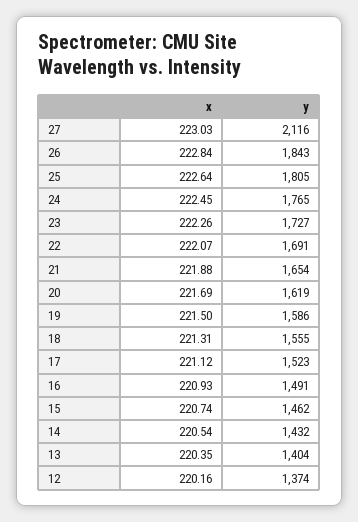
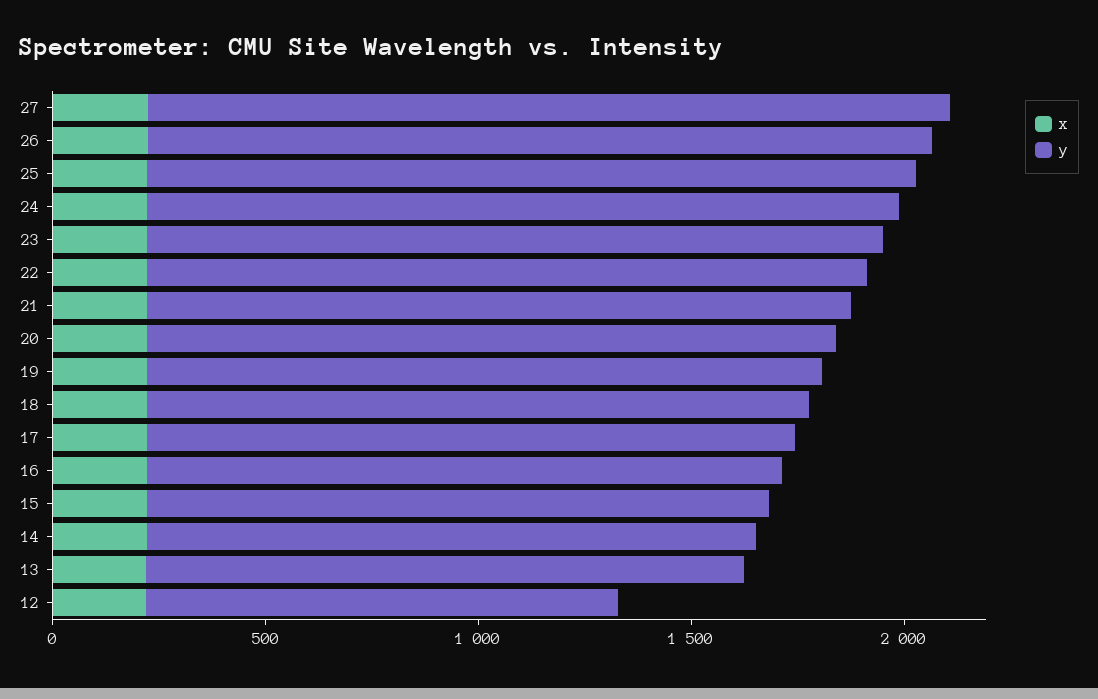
  {
    "x": {
      "27": 223.03,
      "26": 222.84,
      "25": 222.64,
      "24": 222.45,
      "23": 222.26,
      "22": 222.07,
      "21": 221.88,
      "20": 221.69,
      "19": 221.5,
      "18": 221.31,
      "17": 221.12,
      "16": 220.93,
      "15": 220.74,
      "14": 220.54,
      "13": 220.35,
      "12": 220.16
    },
    "y": {
-     "27": 2116,
+     "27": 1900,
      "26": 1843,
      "25": 1805,
      "24": 1765,
      "23": 1727,
      "22": 1691,
      "21": 1654,
      "20": 1619,
      "19": 1586,
      "18": 1555,
      "17": 1523,
      "16": 1491,
      "15": 1462,
      "14": 1432,
      "13": 1404,
-     "12": 1374
+     "12": 1100
    }
  }

